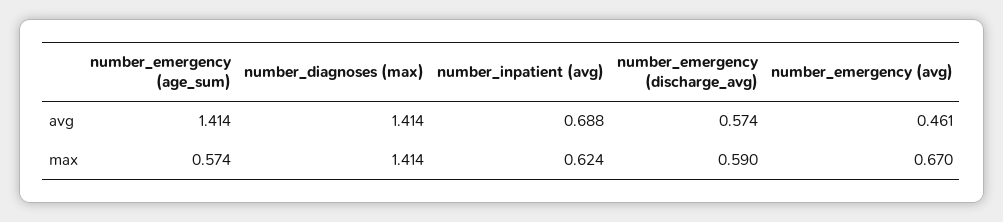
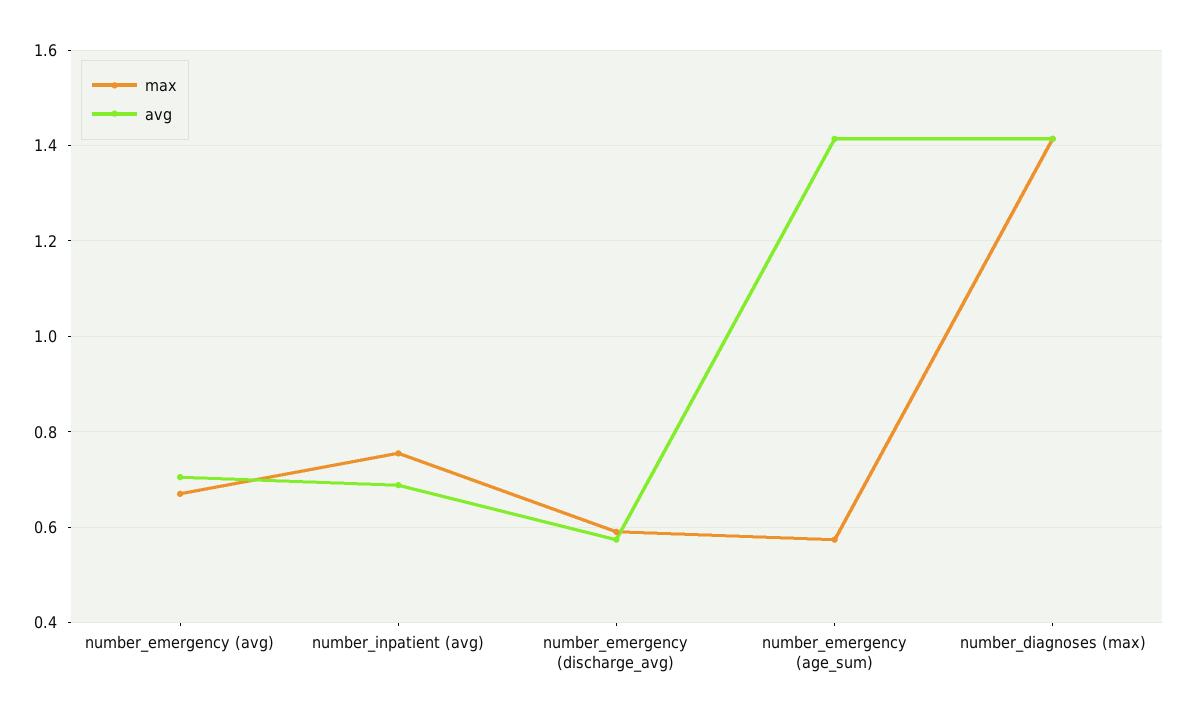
  {
    "avg": {
      "number_emergency (age_sum)": 1.414,
      "number_diagnoses (max)": 1.414,
      "number_inpatient (avg)": 0.688,
      "number_emergency (discharge_avg)": 0.574,
-     "number_emergency (avg)": 0.461
+     "number_emergency (avg)": 0.7
    },
    "max": {
      "number_emergency (age_sum)": 0.574,
      "number_diagnoses (max)": 1.414,
-     "number_inpatient (avg)": 0.624,
+     "number_inpatient (avg)": 0.76,
      "number_emergency (discharge_avg)": 0.59,
      "number_emergency (avg)": 0.67
    }
  }

